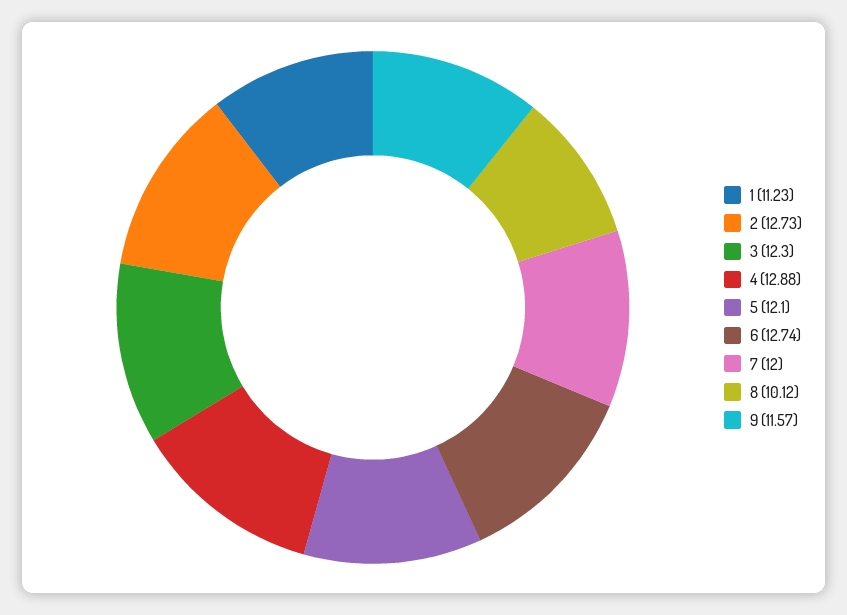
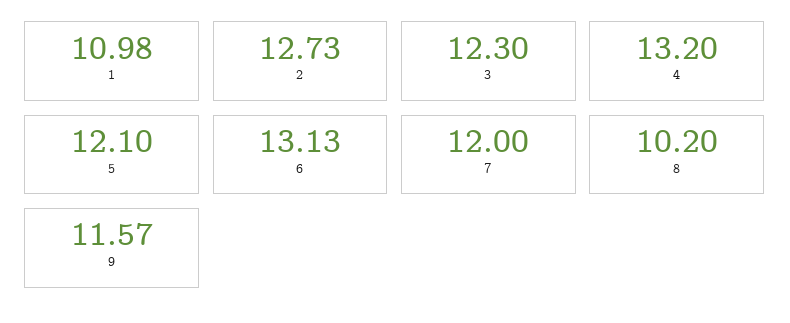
  {
-   "1": 11.23,
+   "1": 10.98,
    "2": 12.73,
    "3": 12.3,
-   "4": 12.88,
+   "4": 13.2,
    "5": 12.1,
-   "6": 12.74,
+   "6": 13.13,
    "7": 12,
-   "8": 10.12,
+   "8": 10.2,
    "9": 11.57
  }

